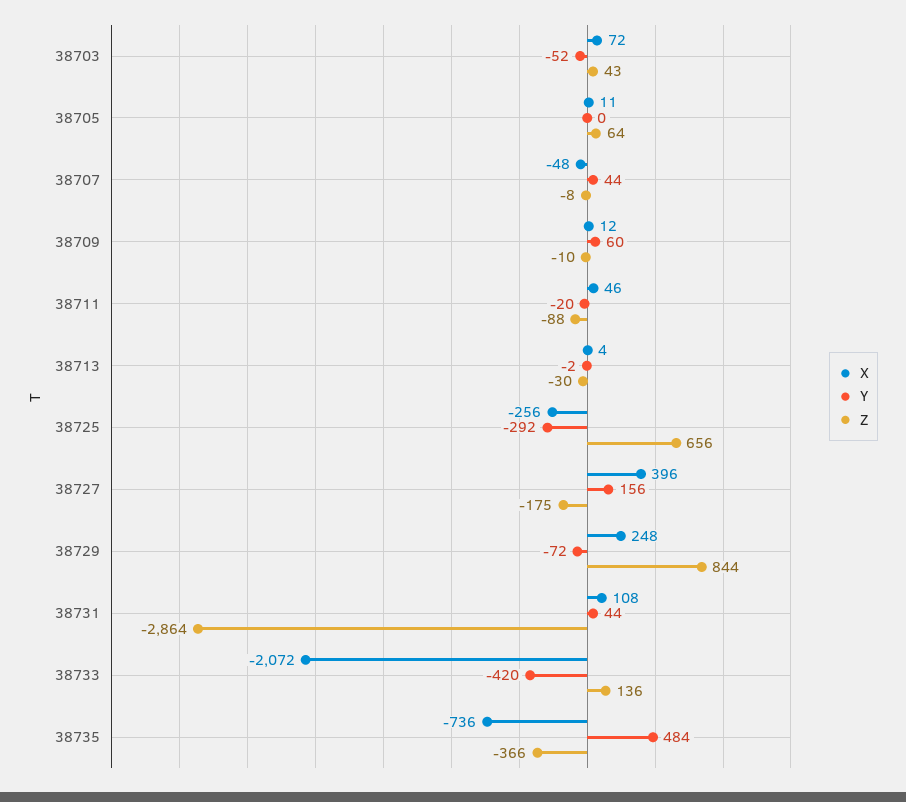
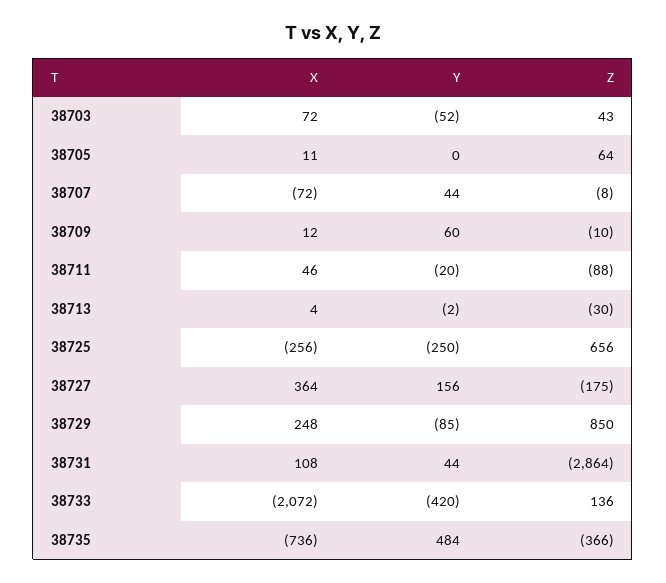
  {
    "X": {
      "38703": 72,
      "38705": 11,
-     "38707": -48,
+     "38707": -72,
      "38709": 12,
      "38711": 46,
      "38713": 4,
      "38725": -256,
-     "38727": 396,
+     "38727": 364,
      "38729": 248,
      "38731": 108,
      "38733": -2072,
      "38735": -736
    },
    "Y": {
      "38703": -52,
      "38705": 0,
      "38707": 44,
      "38709": 60,
      "38711": -20,
      "38713": -2,
-     "38725": -292,
+     "38725": -250,
      "38727": 156,
-     "38729": -72,
+     "38729": -85,
      "38731": 44,
      "38733": -420,
      "38735": 484
    },
    "Z": {
      "38703": 43,
      "38705": 64,
      "38707": -8,
      "38709": -10,
      "38711": -88,
      "38713": -30,
      "38725": 656,
      "38727": -175,
-     "38729": 844,
+     "38729": 850,
      "38731": -2864,
      "38733": 136,
      "38735": -366
    }
  }

